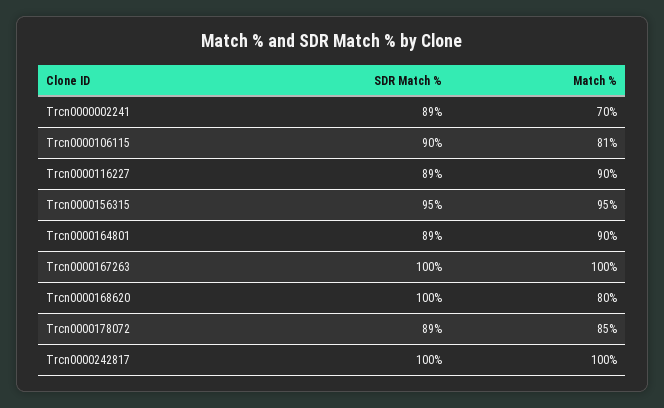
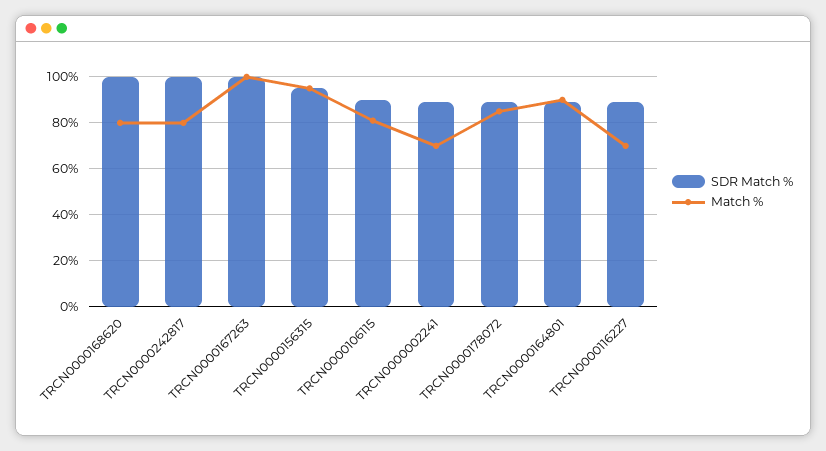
  {
    "SDR Match %": {
      "Trcn0000002241": 89,
      "Trcn0000106115": 90,
      "Trcn0000116227": 89,
      "Trcn0000156315": 95,
      "Trcn0000164801": 89,
      "Trcn0000167263": 100,
      "Trcn0000168620": 100,
      "Trcn0000178072": 89,
      "Trcn0000242817": 100
    },
    "Match %": {
      "Trcn0000002241": 70,
      "Trcn0000106115": 81,
-     "Trcn0000116227": 90,
+     "Trcn0000116227": 70,
      "Trcn0000156315": 95,
      "Trcn0000164801": 90,
      "Trcn0000167263": 100,
      "Trcn0000168620": 80,
      "Trcn0000178072": 85,
-     "Trcn0000242817": 100
+     "Trcn0000242817": 80
    }
  }

